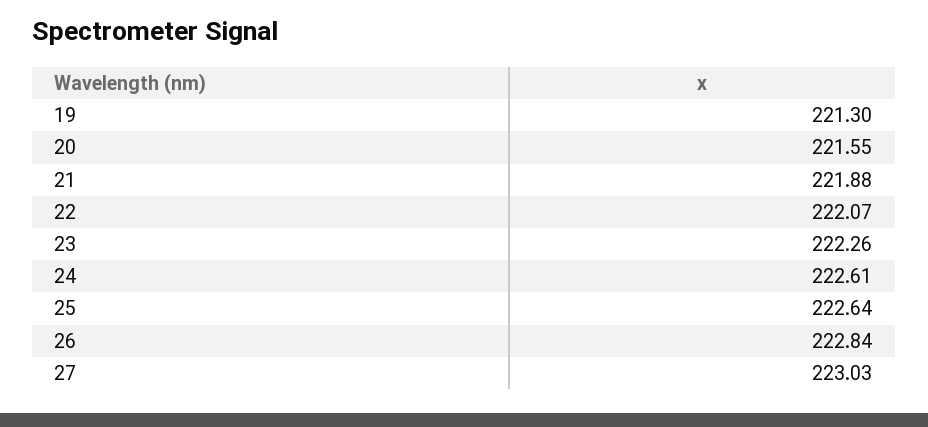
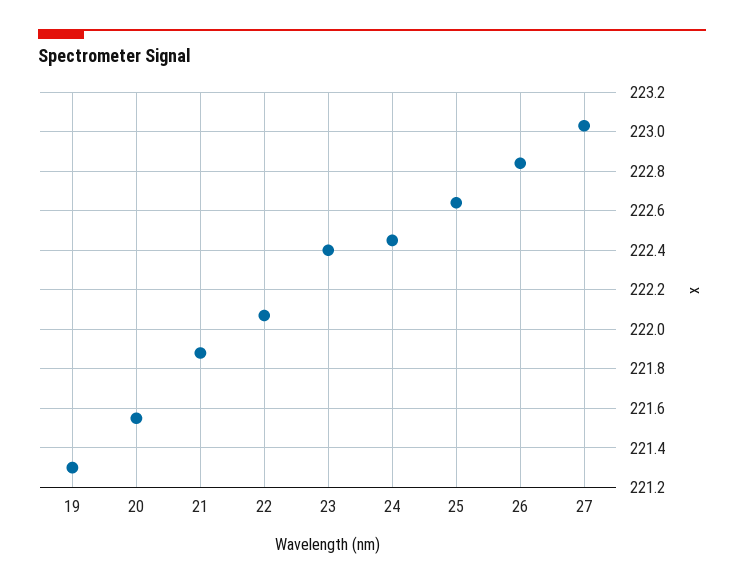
  {
    "19": 221.3,
    "20": 221.55,
    "21": 221.88,
    "22": 222.07,
-   "23": 222.26,
+   "23": 222.4,
-   "24": 222.61,
+   "24": 222.45,
    "25": 222.64,
    "26": 222.84,
    "27": 223.03
  }

